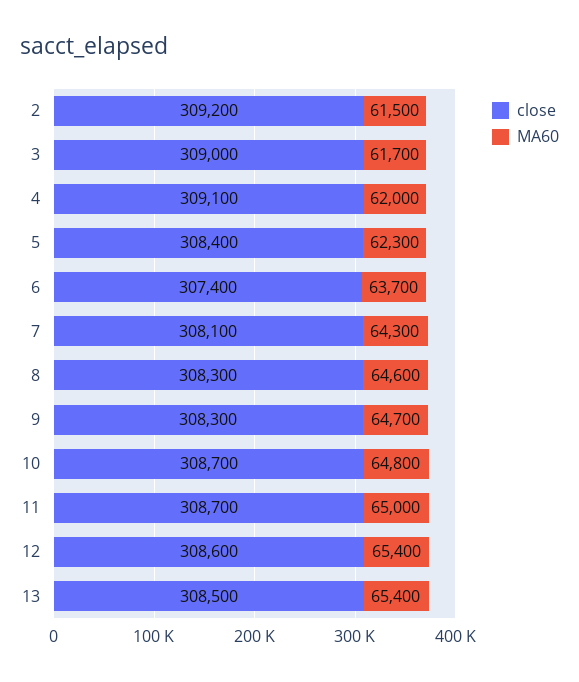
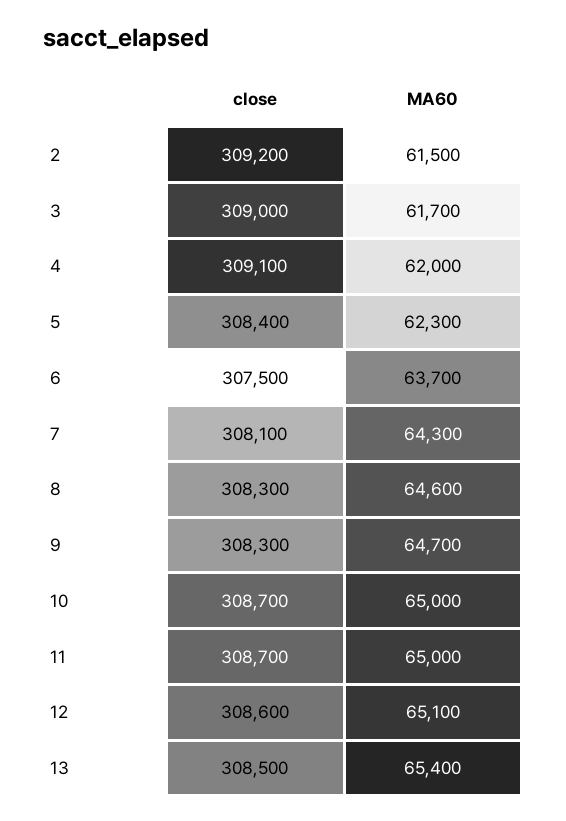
  {
    "close": {
      "2": 309200,
      "3": 309000,
      "4": 309100,
      "5": 308400,
-     "6": 307400,
+     "6": 307500,
      "7": 308100,
      "8": 308300,
      "9": 308300,
      "10": 308700,
      "11": 308700,
      "12": 308600,
      "13": 308500
    },
    "MA60": {
      "2": 61500,
      "3": 61700,
      "4": 62000,
      "5": 62300,
      "6": 63700,
      "7": 64300,
      "8": 64600,
      "9": 64700,
-     "10": 64800,
+     "10": 65000,
      "11": 65000,
-     "12": 65400,
+     "12": 65100,
      "13": 65400
    }
  }

